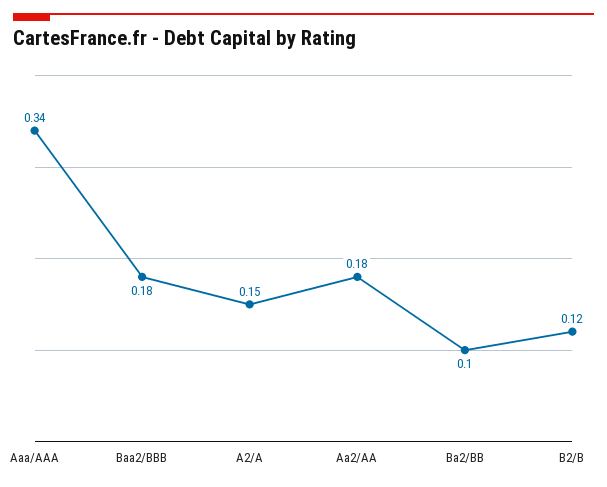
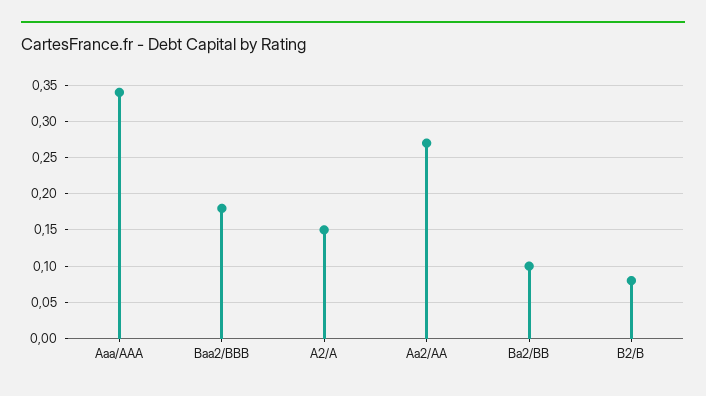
  {
    "Aaa/AAA": 0.34,
    "Baa2/BBB": 0.18,
    "A2/A": 0.15,
-   "Aa2/AA": 0.18,
+   "Aa2/AA": 0.27,
    "Ba2/BB": 0.1,
-   "B2/B": 0.12
+   "B2/B": 0.08
  }

